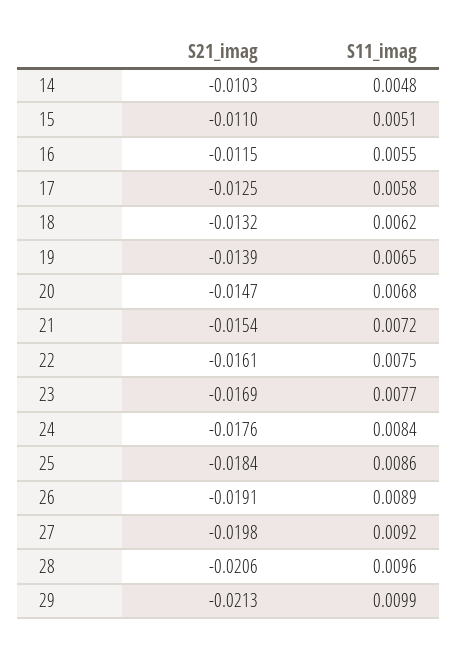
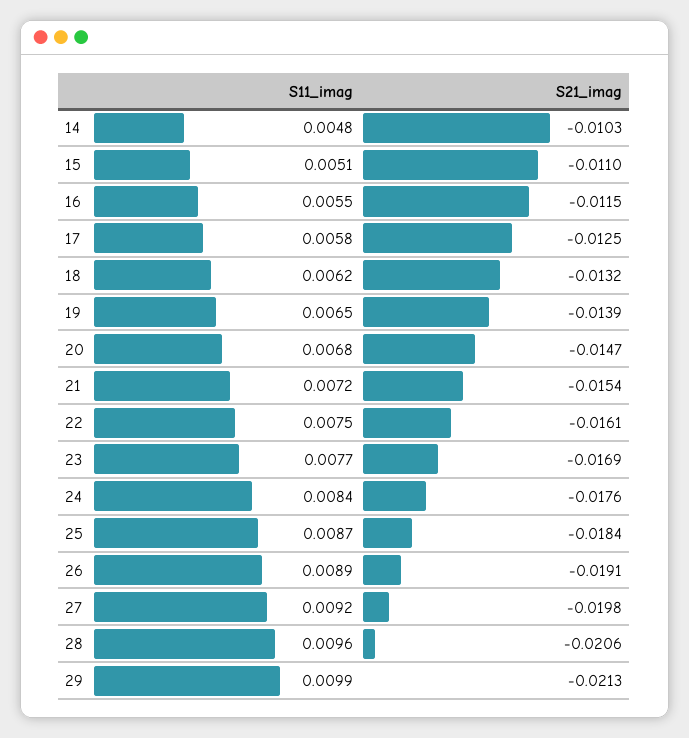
  {
    "S21_imag": {
      "14": -0.0103,
      "15": -0.011,
      "16": -0.0115,
      "17": -0.0125,
      "18": -0.0132,
      "19": -0.0139,
      "20": -0.0147,
      "21": -0.0154,
      "22": -0.0161,
      "23": -0.0169,
      "24": -0.0176,
      "25": -0.0184,
      "26": -0.0191,
      "27": -0.0198,
      "28": -0.0206,
      "29": -0.0213
    },
    "S11_imag": {
      "14": 0.0048,
      "15": 0.0051,
      "16": 0.0055,
      "17": 0.0058,
      "18": 0.0062,
      "19": 0.0065,
      "20": 0.0068,
      "21": 0.0072,
      "22": 0.0075,
      "23": 0.0077,
      "24": 0.0084,
-     "25": 0.0086,
+     "25": 0.0087,
      "26": 0.0089,
      "27": 0.0092,
      "28": 0.0096,
      "29": 0.0099
    }
  }

